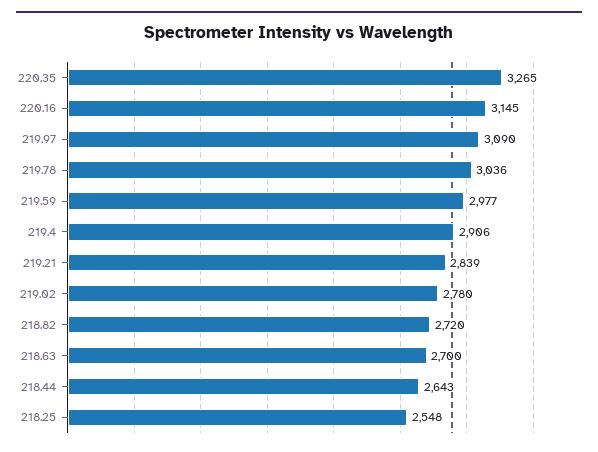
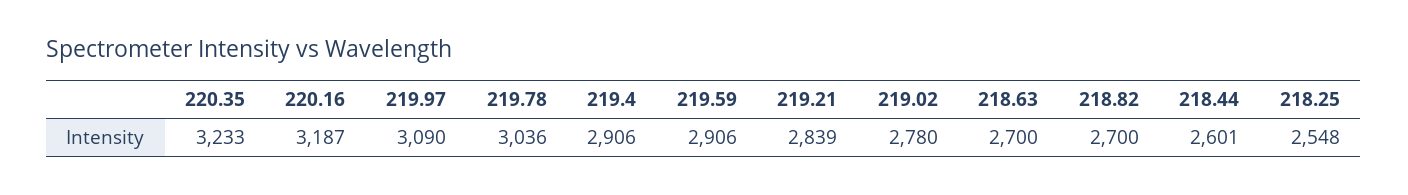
  {
-   "220.35": 3265,
+   "220.35": 3233,
-   "220.16": 3145,
+   "220.16": 3187,
    "219.97": 3090,
    "219.78": 3036,
-   "219.59": 2977,
+   "219.59": 2906,
    "219.4": 2906,
    "219.21": 2839,
    "219.02": 2780,
-   "218.82": 2720,
+   "218.82": 2700,
    "218.63": 2700,
-   "218.44": 2643,
+   "218.44": 2601,
    "218.25": 2548
  }

